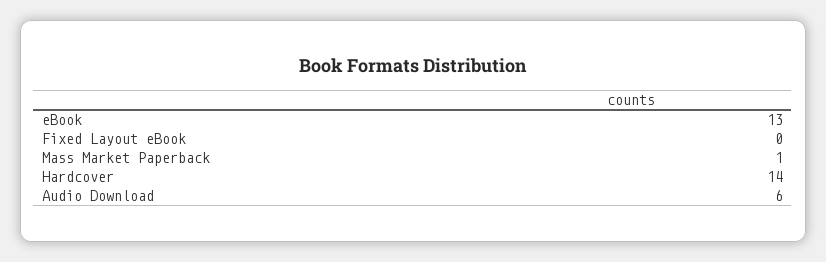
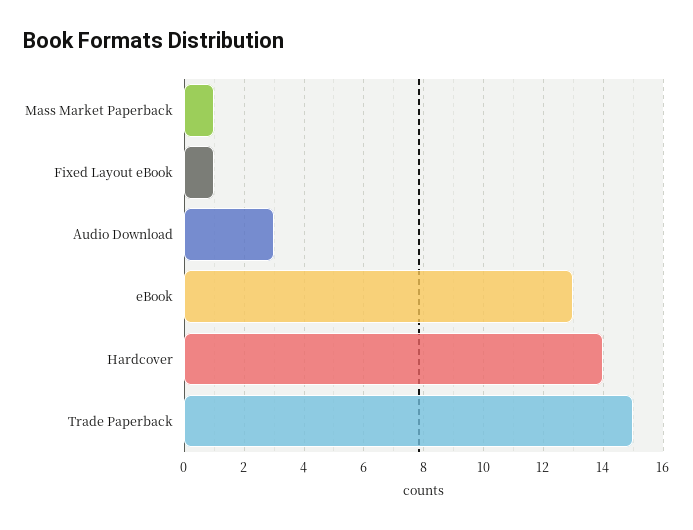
  {
    "eBook": 13,
-   "Fixed Layout eBook": 0,
+   "Fixed Layout eBook": 1,
    "Mass Market Paperback": 1,
    "Hardcover": 14,
-   "Audio Download": 6
+   "Audio Download": 3,
+   "Trade Paperback": 15
  }

